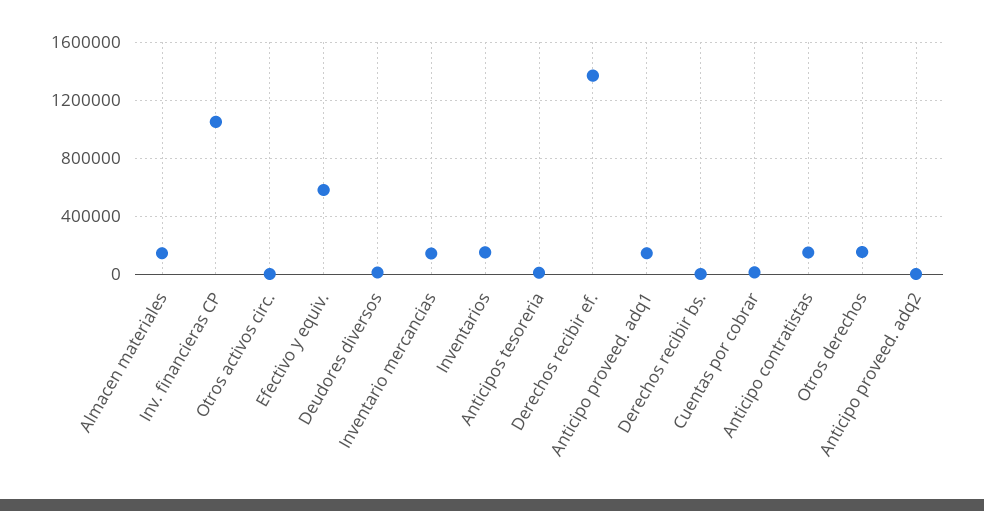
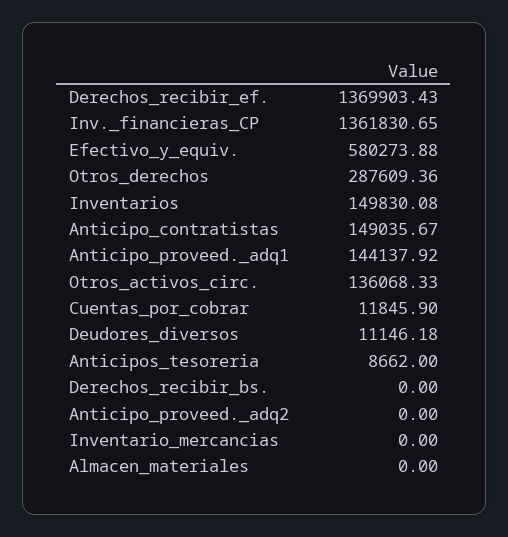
  {
-   "Almacen materiales": 150000,
+   "Almacen materiales": 0,
-   "Inv. financieras CP": 1050000,
+   "Inv. financieras CP": 1361830.65,
-   "Otros activos circ.": 0,
+   "Otros activos circ.": 136068.33,
    "Efectivo y equiv.": 580273.88,
    "Deudores diversos": 11146.18,
-   "Inventario mercancias": 150000,
+   "Inventario mercancias": 0,
    "Inventarios": 149830.08,
    "Anticipos tesoreria": 8662,
    "Derechos recibir ef.": 1369903.43,
    "Anticipo proveed. adq1": 144137.92,
    "Derechos recibir bs.": 0,
    "Cuentas por cobrar": 11845.9,
    "Anticipo contratistas": 149035.67,
-   "Otros derechos": 150000,
+   "Otros derechos": 287609.36,
    "Anticipo proveed. adq2": 0
  }

